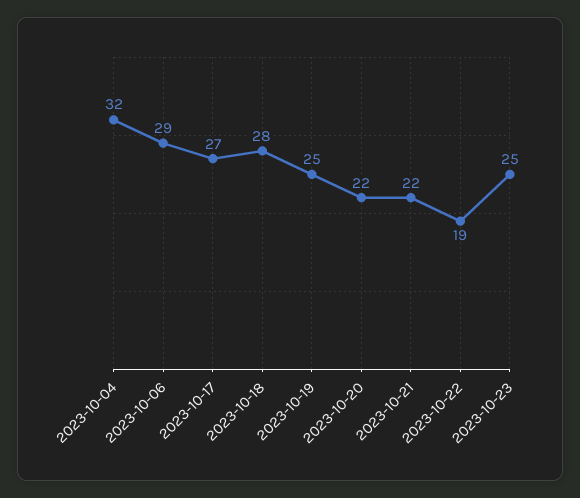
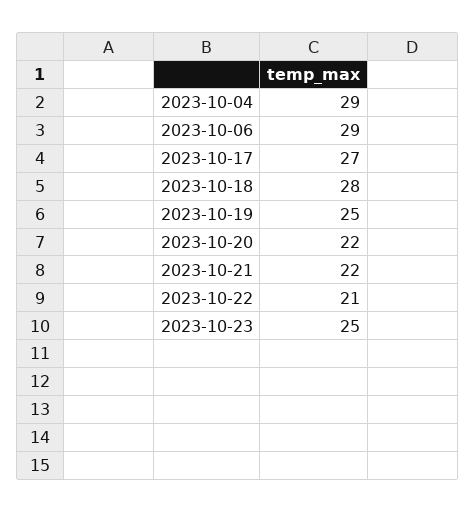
  {
-   "2023-10-04": 32,
+   "2023-10-04": 29,
    "2023-10-06": 29,
    "2023-10-17": 27,
    "2023-10-18": 28,
    "2023-10-19": 25,
    "2023-10-20": 22,
    "2023-10-21": 22,
-   "2023-10-22": 19,
+   "2023-10-22": 21,
    "2023-10-23": 25
  }

